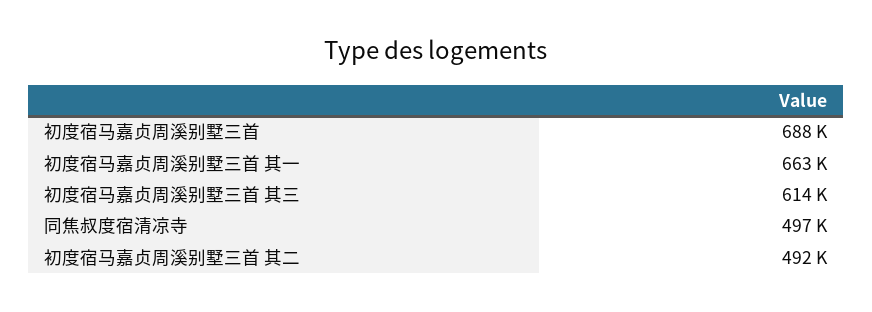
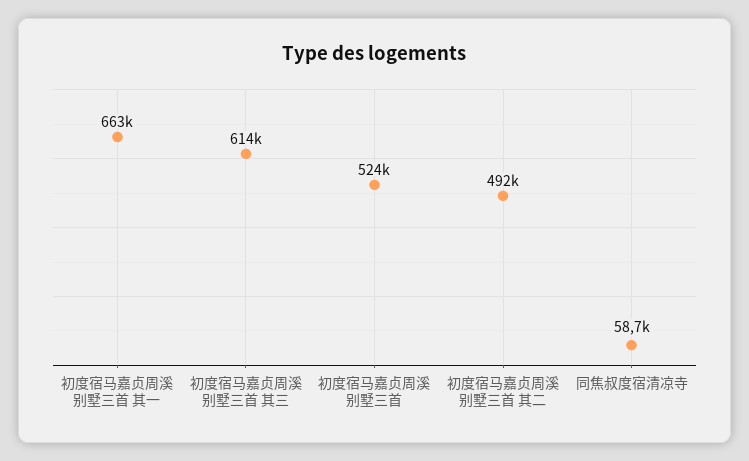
  {
-   "初度宿马嘉贞周溪别墅三首": 688000,
+   "初度宿马嘉贞周溪别墅三首": 524000,
    "初度宿马嘉贞周溪别墅三首 其一": 663000,
    "初度宿马嘉贞周溪别墅三首 其三": 614000,
-   "同焦叔度宿清凉寺": 497000,
+   "同焦叔度宿清凉寺": 58700,
    "初度宿马嘉贞周溪别墅三首 其二": 492000
  }

